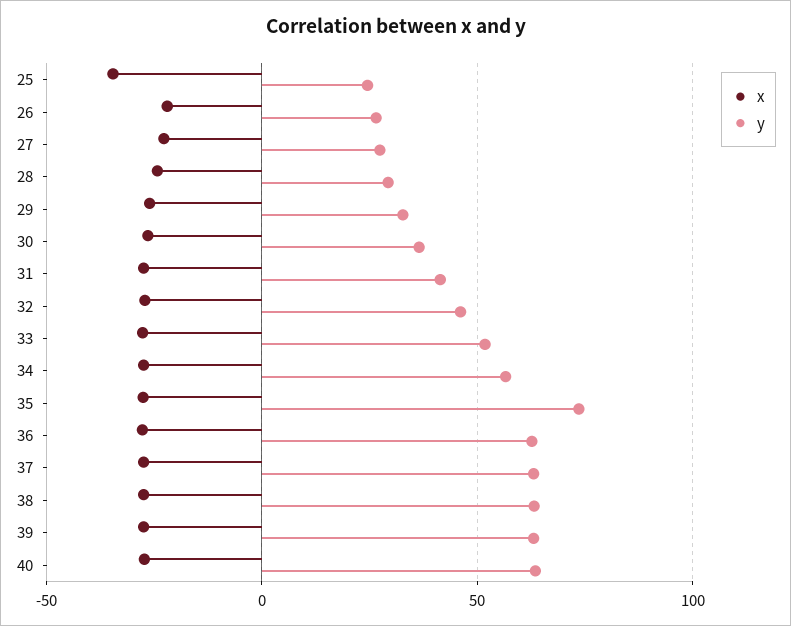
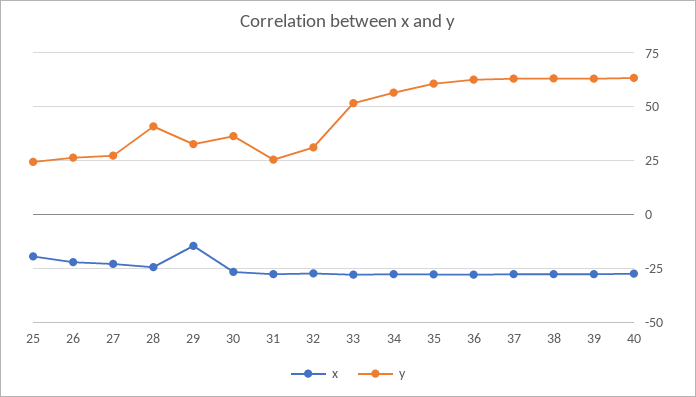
  {
    "x": {
-     "25": -35,
+     "25": -20,
      "26": -20,
      "27": -25,
      "28": -25,
-     "29": -25,
+     "29": -15,
      "30": -25,
      "31": -30,
      "32": -25,
      "33": -30,
      "34": -30,
      "35": -30,
      "36": -30,
      "37": -30,
      "38": -30,
      "39": -30,
      "40": -25
    },
    "y": {
      "25": 25,
      "26": 25,
      "27": 25,
-     "28": 30,
+     "28": 40,
      "29": 35,
      "30": 35,
-     "31": 40,
+     "31": 25,
-     "32": 45,
+     "32": 30,
      "33": 50,
      "34": 55,
-     "35": 75,
+     "35": 60,
      "36": 65,
      "37": 65,
      "38": 65,
      "39": 65,
      "40": 65
    }
  }

